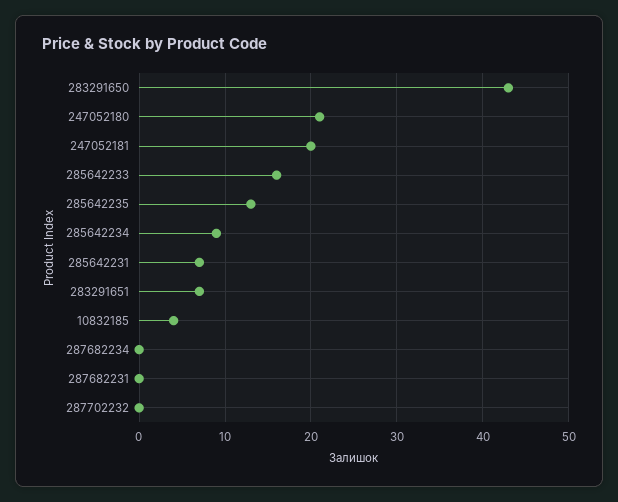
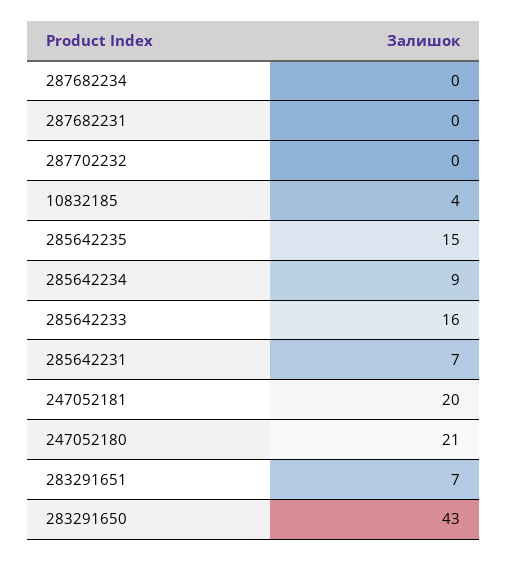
  {
    "283291650": 43,
    "247052180": 21,
    "247052181": 20,
    "285642233": 16,
-   "285642235": 13,
+   "285642235": 15,
    "285642234": 9,
    "285642231": 7,
    "283291651": 7,
    "10832185": 4,
    "287682234": 0,
    "287682231": 0,
    "287702232": 0
  }

